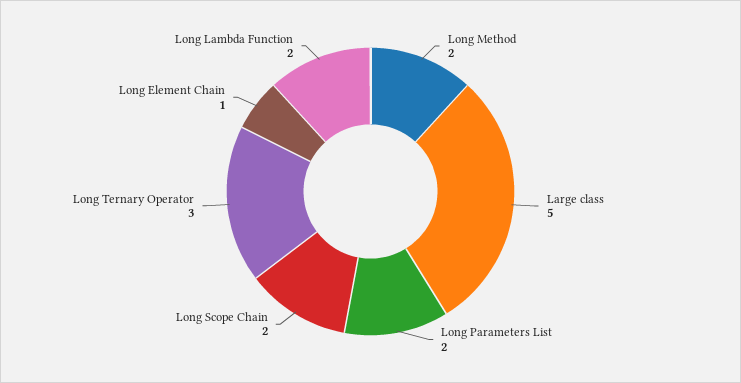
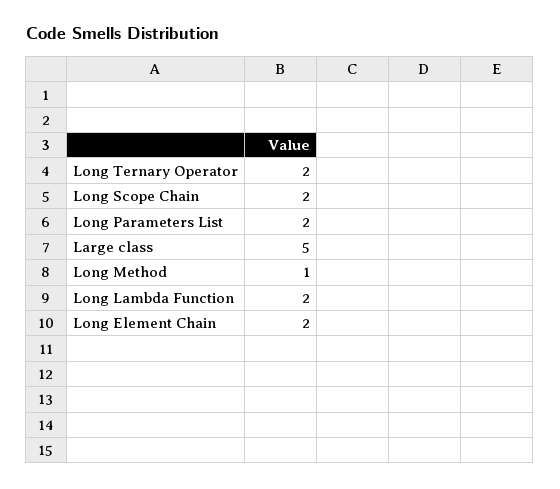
  {
-   "Long Method": 2,
+   "Long Method": 1,
    "Large class": 5,
    "Long Parameters List": 2,
    "Long Scope Chain": 2,
-   "Long Ternary Operator": 3,
+   "Long Ternary Operator": 2,
-   "Long Element Chain": 1,
+   "Long Element Chain": 2,
    "Long Lambda Function": 2
  }

